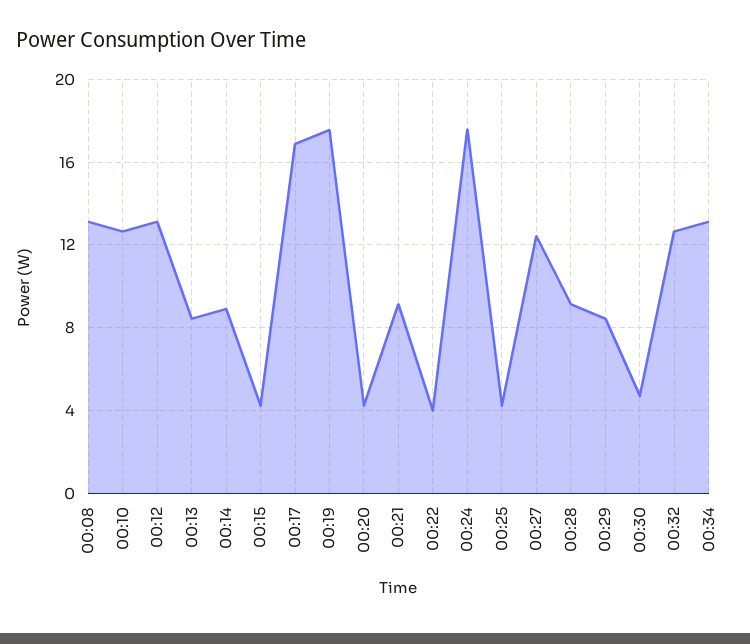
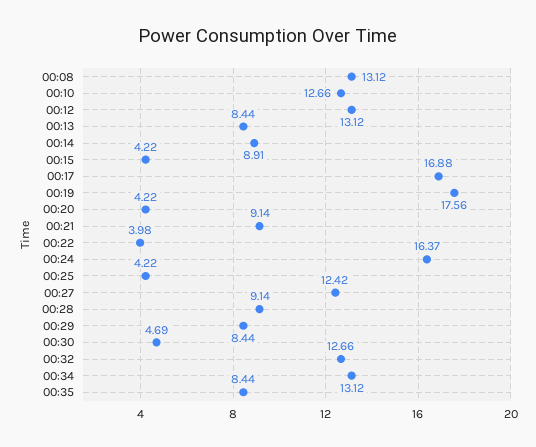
  {
    "00:08": 13.12,
    "00:10": 12.66,
    "00:12": 13.12,
    "00:13": 8.44,
    "00:14": 8.91,
    "00:15": 4.22,
    "00:17": 16.88,
    "00:19": 17.56,
    "00:20": 4.22,
    "00:21": 9.14,
    "00:22": 3.98,
-   "00:24": 17.5,
+   "00:24": 16.37,
    "00:25": 4.22,
    "00:27": 12.42,
    "00:28": 9.14,
    "00:29": 8.44,
    "00:30": 4.69,
    "00:32": 12.66,
-   "00:34": 13.12
+   "00:34": 13.12,
+   "00:35": 8.44
  }

